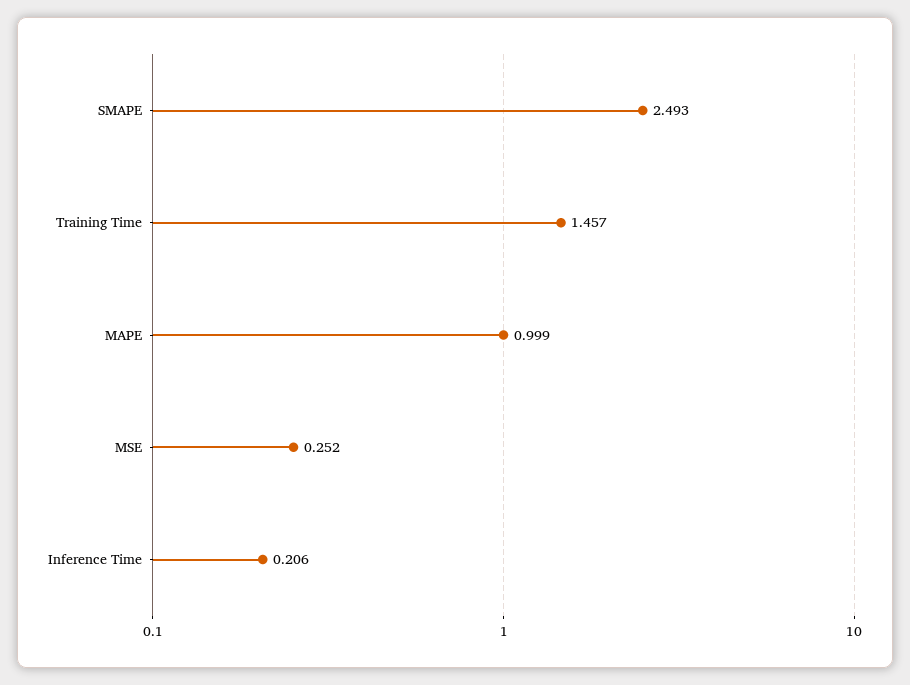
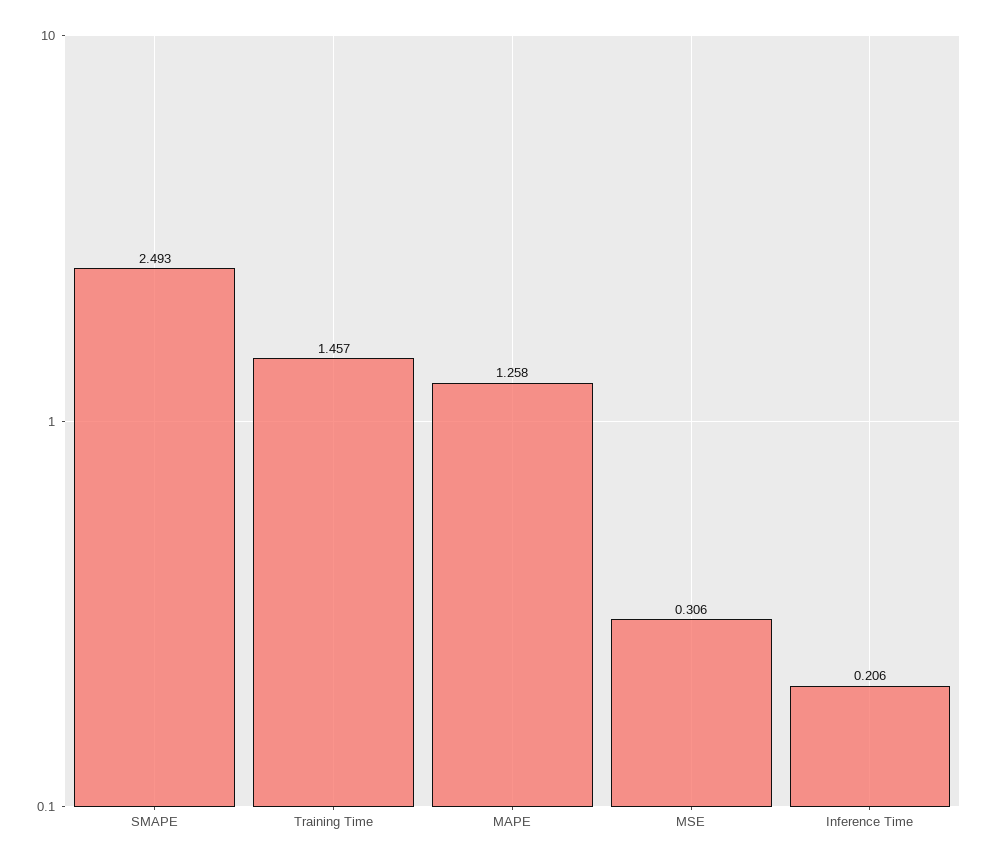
  {
    "SMAPE": 2.493,
    "Training Time": 1.457,
-   "MAPE": 0.999,
+   "MAPE": 1.258,
-   "MSE": 0.252,
+   "MSE": 0.306,
    "Inference Time": 0.206
  }

